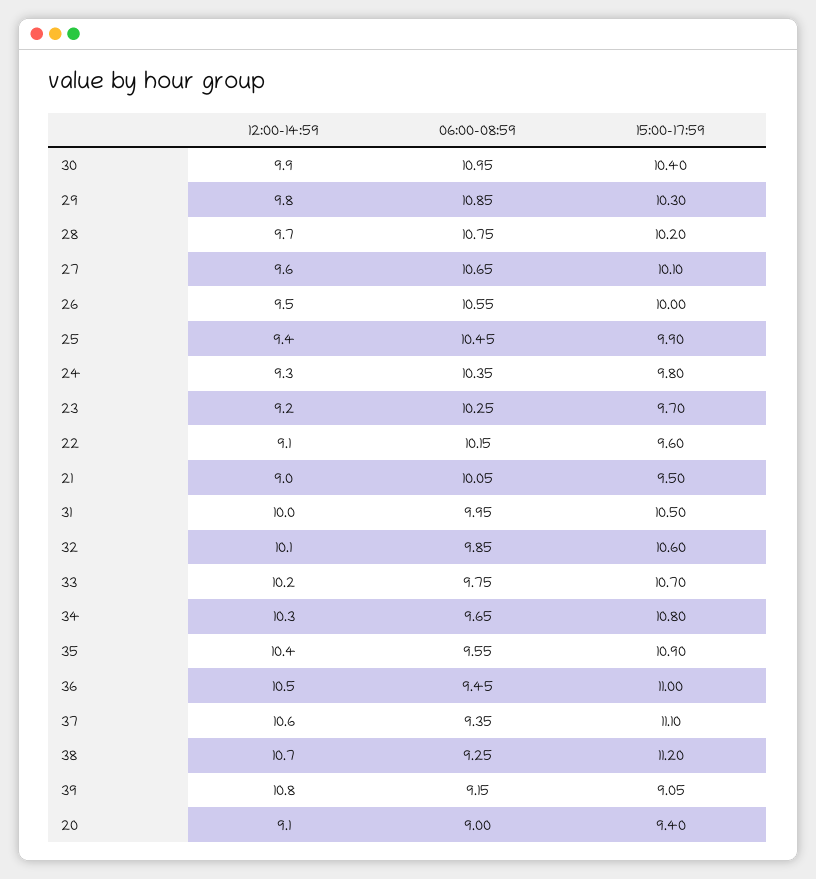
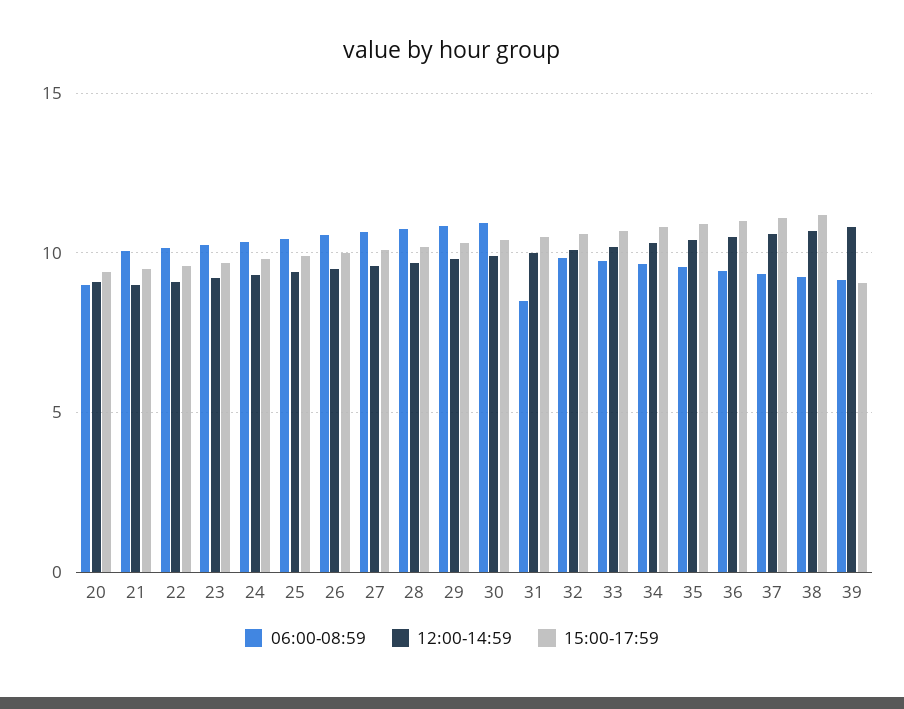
  {
    "12:00-14:59": {
      "30": 9.9,
      "29": 9.8,
      "28": 9.7,
      "27": 9.6,
      "26": 9.5,
      "25": 9.4,
      "24": 9.3,
      "23": 9.2,
      "22": 9.1,
      "21": 9,
      "31": 10,
      "32": 10.1,
      "33": 10.2,
      "34": 10.3,
      "35": 10.4,
      "36": 10.5,
      "37": 10.6,
      "38": 10.7,
      "39": 10.8,
      "20": 9.1
    },
    "06:00-08:59": {
      "30": 10.95,
      "29": 10.85,
      "28": 10.75,
      "27": 10.65,
      "26": 10.55,
      "25": 10.45,
      "24": 10.35,
      "23": 10.25,
      "22": 10.15,
      "21": 10.05,
-     "31": 9.95,
+     "31": 8.5,
      "32": 9.85,
      "33": 9.75,
      "34": 9.65,
      "35": 9.55,
      "36": 9.45,
      "37": 9.35,
      "38": 9.25,
      "39": 9.15,
      "20": 9
    },
    "15:00-17:59": {
      "30": 10.4,
      "29": 10.3,
      "28": 10.2,
      "27": 10.1,
      "26": 10,
      "25": 9.9,
      "24": 9.8,
      "23": 9.7,
      "22": 9.6,
      "21": 9.5,
      "31": 10.5,
      "32": 10.6,
      "33": 10.7,
      "34": 10.8,
      "35": 10.9,
      "36": 11,
      "37": 11.1,
      "38": 11.2,
      "39": 9.05,
      "20": 9.4
    }
  }

